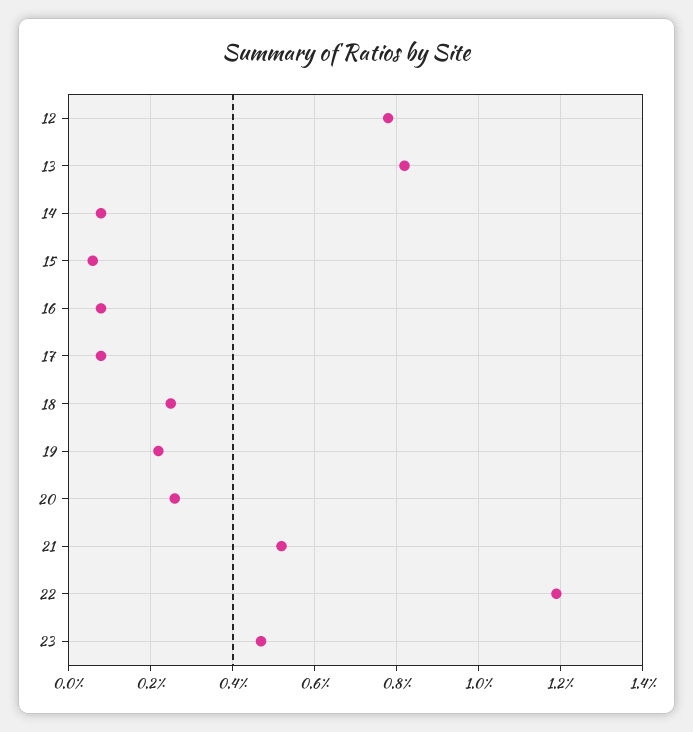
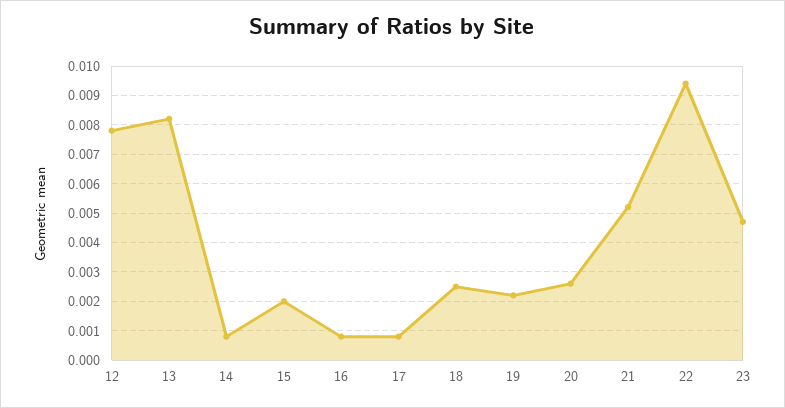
  {
    "12": 0.008,
    "13": 0.008,
    "14": 0.001,
-   "15": 0.0005,
+   "15": 0.002,
    "16": 0.001,
    "17": 0.001,
    "18": 0.0025,
    "19": 0.002,
    "20": 0.0025,
    "21": 0.005,
-   "22": 0.012,
+   "22": 0.0095,
    "23": 0.0045
  }

